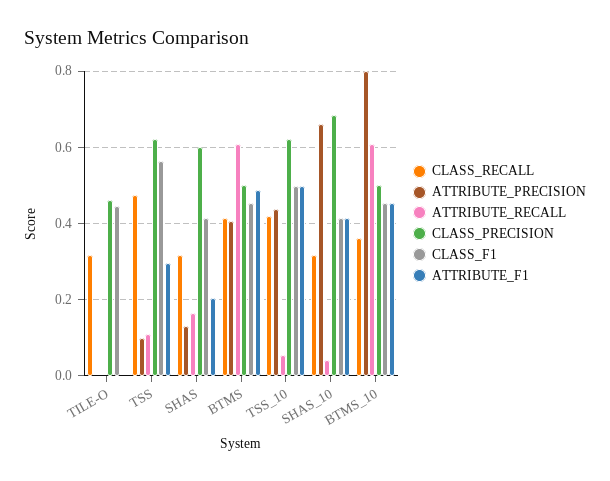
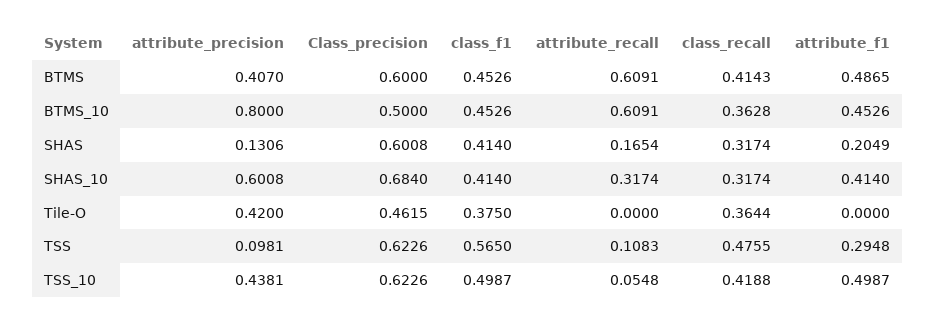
  {
    "CLASS_RECALL": {
-     "TILE-O": 0.32,
+     "TILE-O": 0.3644,
      "TSS": 0.4755,
      "SHAS": 0.3174,
      "BTMS": 0.4143,
      "TSS_10": 0.4188,
      "SHAS_10": 0.3174,
      "BTMS_10": 0.3628
    },
    "ATTRIBUTE_PRECISION": {
-     "TILE-O": 0,
+     "TILE-O": 0.42,
      "TSS": 0.0981,
      "SHAS": 0.1306,
      "BTMS": 0.407,
      "TSS_10": 0.4381,
-     "SHAS_10": 0.66,
+     "SHAS_10": 0.6008,
      "BTMS_10": 0.8
    },
    "ATTRIBUTE_RECALL": {
      "TILE-O": 0,
      "TSS": 0.1083,
      "SHAS": 0.1654,
      "BTMS": 0.6091,
      "TSS_10": 0.0548,
-     "SHAS_10": 0.04,
+     "SHAS_10": 0.3174,
      "BTMS_10": 0.6091
    },
    "CLASS_PRECISION": {
      "TILE-O": 0.4615,
      "TSS": 0.6226,
      "SHAS": 0.6008,
-     "BTMS": 0.5,
+     "BTMS": 0.6,
      "TSS_10": 0.6226,
      "SHAS_10": 0.684,
      "BTMS_10": 0.5
    },
    "CLASS_F1": {
-     "TILE-O": 0.44,
+     "TILE-O": 0.375,
      "TSS": 0.565,
      "SHAS": 0.414,
      "BTMS": 0.4526,
      "TSS_10": 0.4987,
      "SHAS_10": 0.414,
      "BTMS_10": 0.4526
    },
    "ATTRIBUTE_F1": {
      "TILE-O": 0,
      "TSS": 0.2948,
      "SHAS": 0.2049,
      "BTMS": 0.4865,
      "TSS_10": 0.4987,
      "SHAS_10": 0.414,
      "BTMS_10": 0.4526
    }
  }

